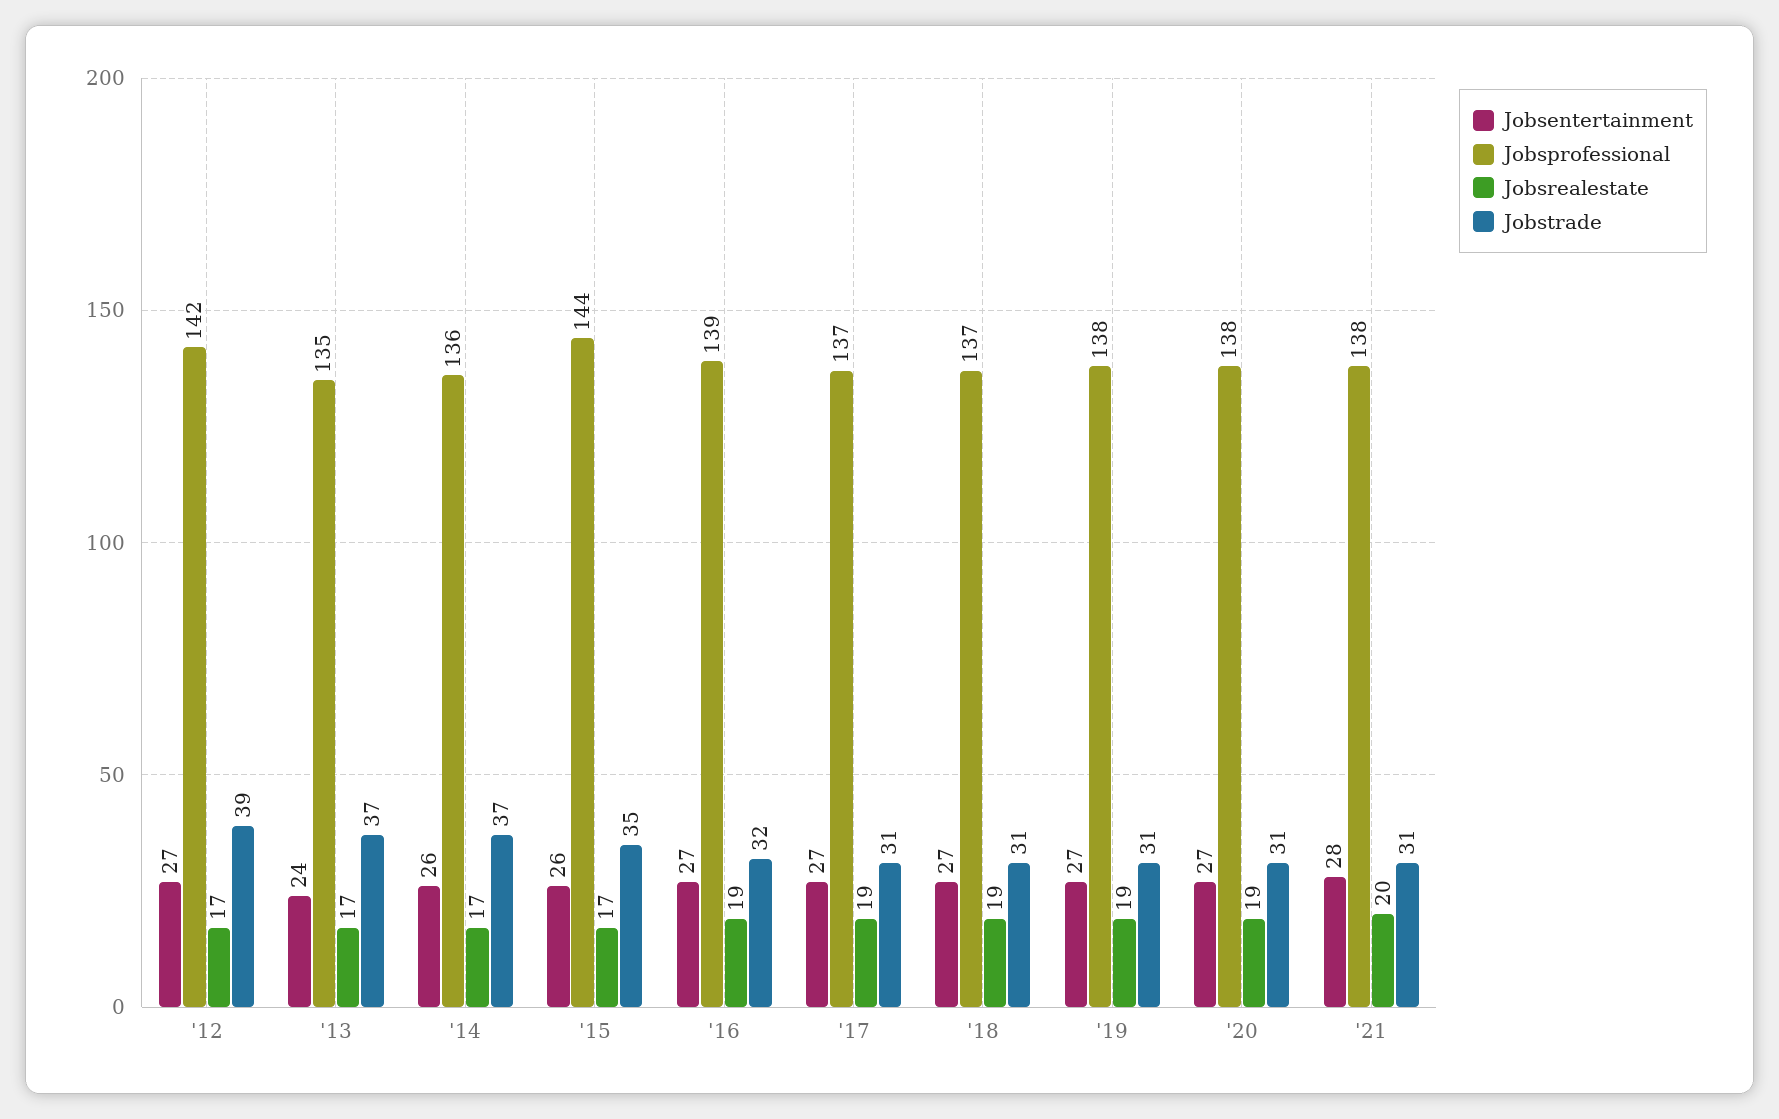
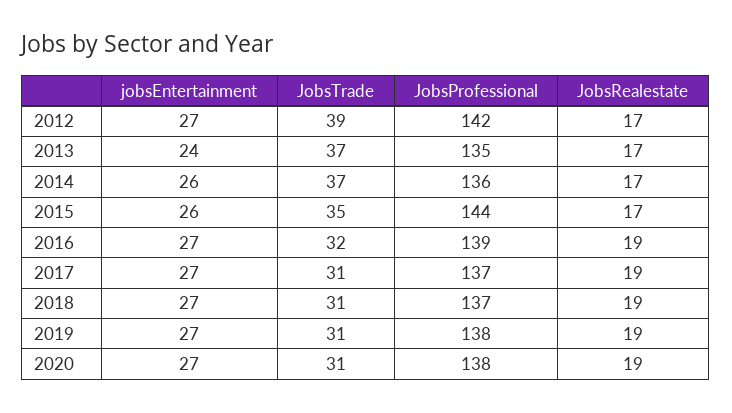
  {
    "Jobsentertainment": {
      "'12": 27,
      "'13": 24,
      "'14": 26,
      "'15": 26,
      "'16": 27,
      "'17": 27,
      "'18": 27,
      "'19": 27,
-     "'20": 27,
+     "'20": 27
-     "'21": 28
    },
    "Jobsprofessional": {
      "'12": 142,
      "'13": 135,
      "'14": 136,
      "'15": 144,
      "'16": 139,
      "'17": 137,
      "'18": 137,
      "'19": 138,
-     "'20": 138,
+     "'20": 138
-     "'21": 138
    },
    "Jobsrealestate": {
      "'12": 17,
      "'13": 17,
      "'14": 17,
      "'15": 17,
      "'16": 19,
      "'17": 19,
      "'18": 19,
      "'19": 19,
-     "'20": 19,
+     "'20": 19
-     "'21": 20
    },
    "Jobstrade": {
      "'12": 39,
      "'13": 37,
      "'14": 37,
      "'15": 35,
      "'16": 32,
      "'17": 31,
      "'18": 31,
      "'19": 31,
-     "'20": 31,
+     "'20": 31
-     "'21": 31
    }
  }

